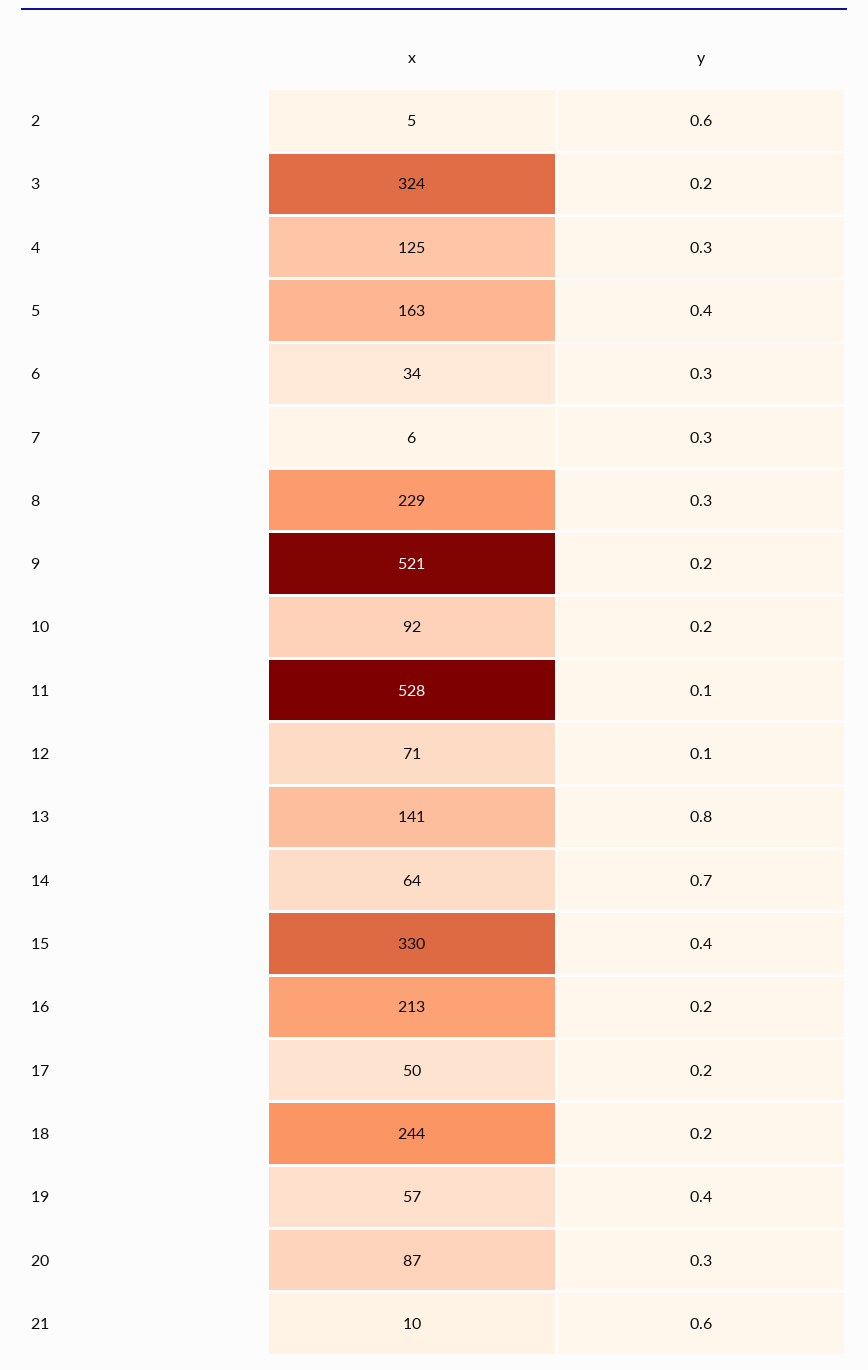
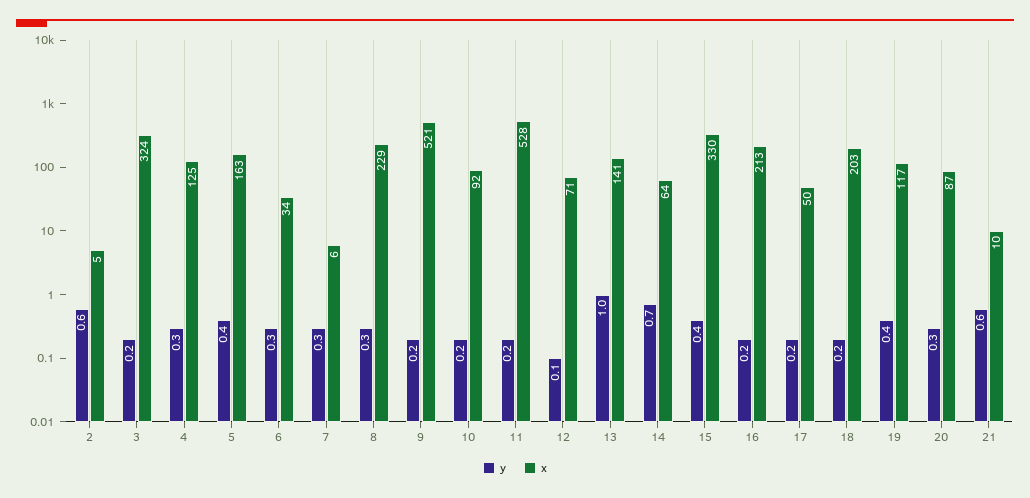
  {
    "x": {
      "2": 5,
      "3": 324,
      "4": 125,
      "5": 163,
      "6": 34,
      "7": 6,
      "8": 229,
      "9": 521,
      "10": 92,
      "11": 528,
      "12": 71,
      "13": 141,
      "14": 64,
      "15": 330,
      "16": 213,
      "17": 50,
-     "18": 244,
+     "18": 203,
-     "19": 57,
+     "19": 117,
      "20": 87,
      "21": 10
    },
    "y": {
      "2": 0.6,
      "3": 0.2,
      "4": 0.3,
      "5": 0.4,
      "6": 0.3,
      "7": 0.3,
      "8": 0.3,
      "9": 0.2,
      "10": 0.2,
-     "11": 0.1,
+     "11": 0.2,
      "12": 0.1,
-     "13": 0.8,
+     "13": 1,
      "14": 0.7,
      "15": 0.4,
      "16": 0.2,
      "17": 0.2,
      "18": 0.2,
      "19": 0.4,
      "20": 0.3,
      "21": 0.6
    }
  }

